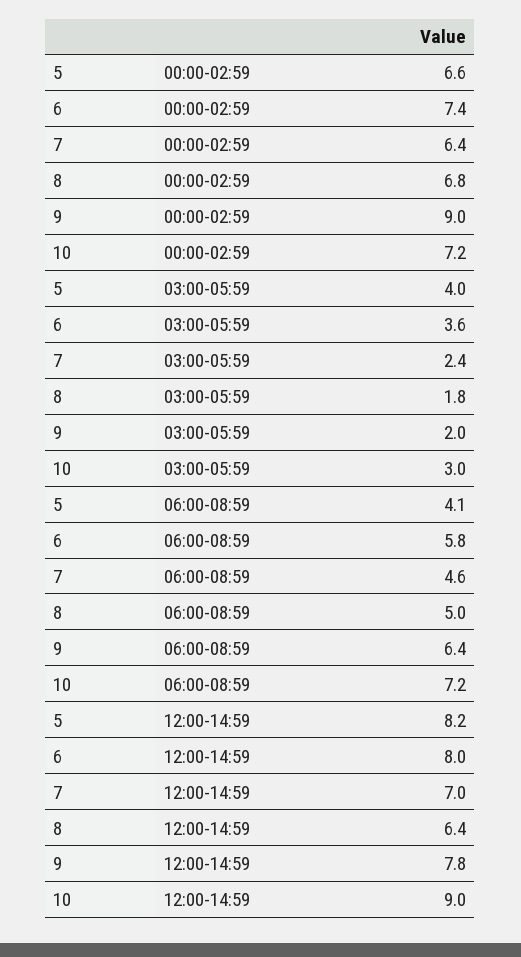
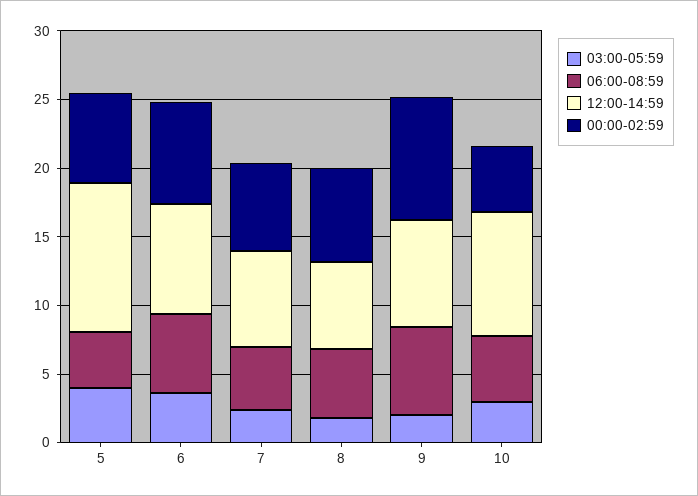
  {
    "00:00-02:59": {
      "5": 6.6,
      "6": 7.4,
      "7": 6.4,
      "8": 6.8,
      "9": 9,
-     "10": 7.2
+     "10": 5
    },
    "03:00-05:59": {
      "5": 4,
      "6": 3.6,
      "7": 2.4,
      "8": 1.8,
      "9": 2,
      "10": 3
    },
    "06:00-08:59": {
      "5": 4.1,
      "6": 5.8,
      "7": 4.6,
      "8": 5,
      "9": 6.4,
-     "10": 7.2
+     "10": 5
    },
    "12:00-14:59": {
-     "5": 8.2,
+     "5": 11,
      "6": 8,
      "7": 7,
      "8": 6.4,
      "9": 7.8,
      "10": 9
    }
  }

